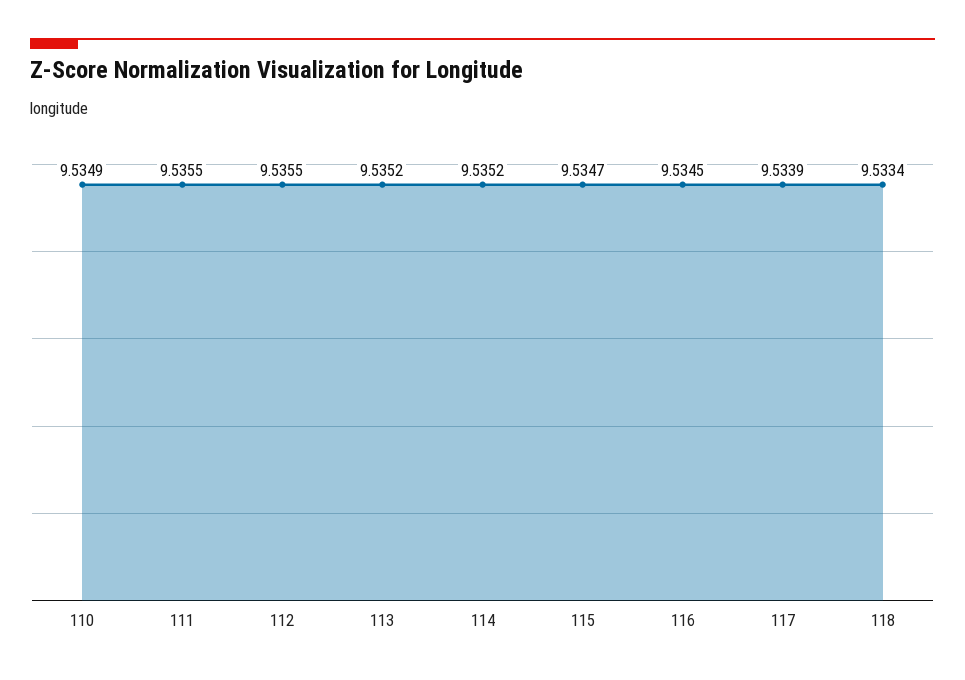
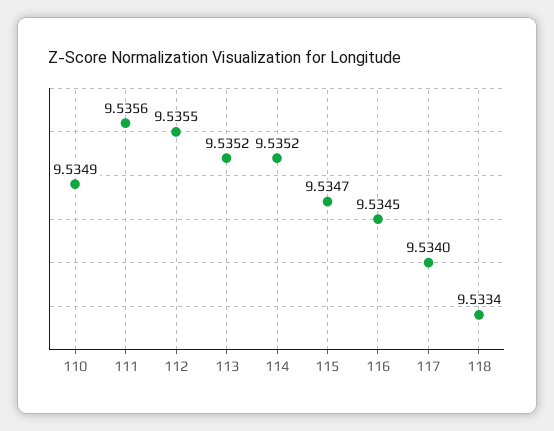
  {
    "110": 9.5349,
-   "111": 9.5355,
+   "111": 9.5356,
    "112": 9.5355,
    "113": 9.5352,
    "114": 9.5352,
    "115": 9.5347,
    "116": 9.5345,
-   "117": 9.5339,
+   "117": 9.534,
    "118": 9.5334
  }

